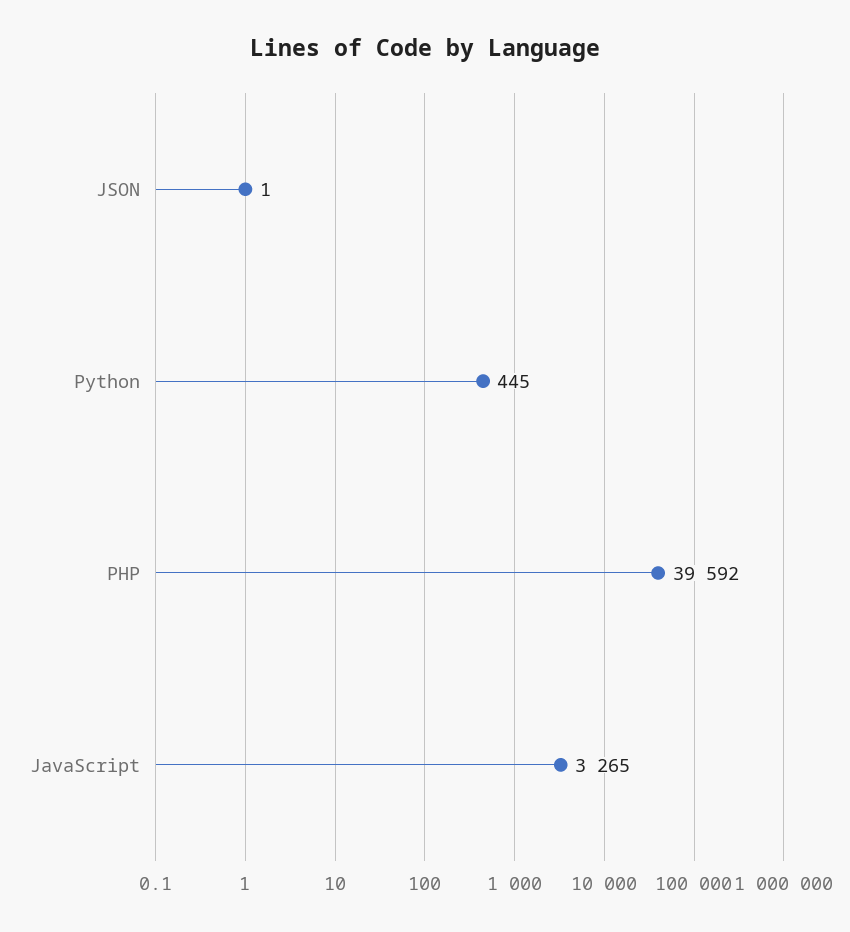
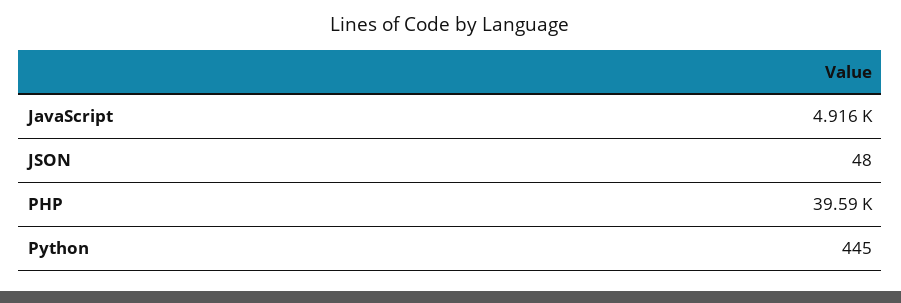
  {
-   "JSON": 1,
+   "JSON": 48,
    "Python": 445,
    "PHP": 39592,
-   "JavaScript": 3265
+   "JavaScript": 4916
  }

